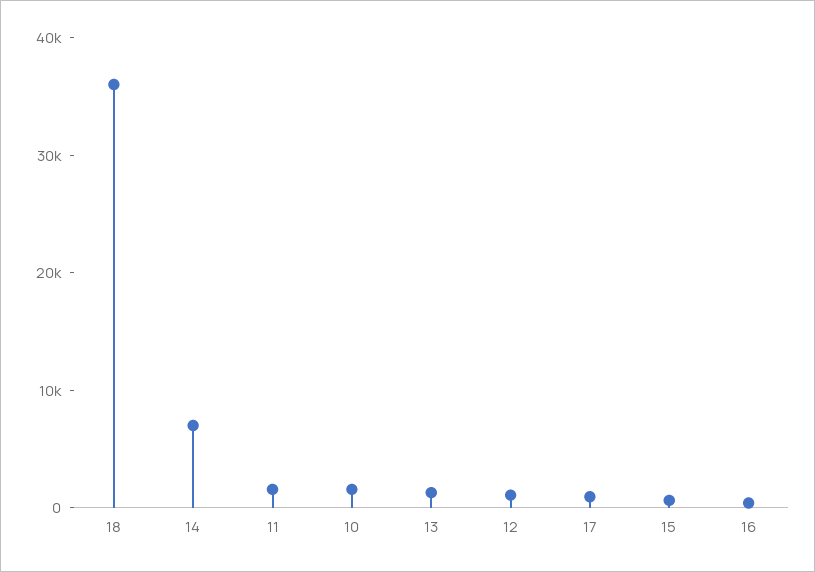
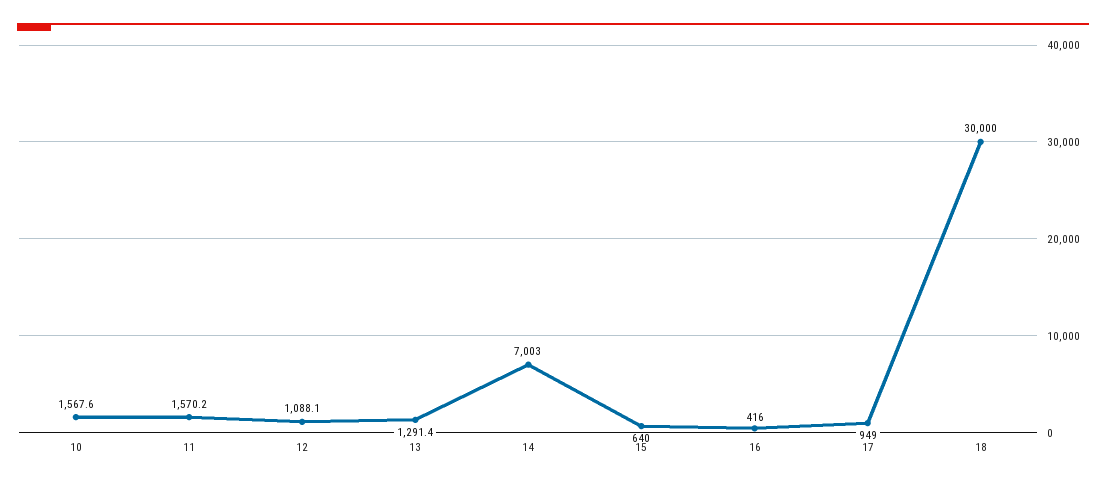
  {
-   "18": 36000,
+   "18": 30000,
    "14": 7003,
    "11": 1570.2,
    "10": 1567.6,
    "13": 1291.4,
    "12": 1088.1,
    "17": 949,
    "15": 640,
    "16": 416
  }

